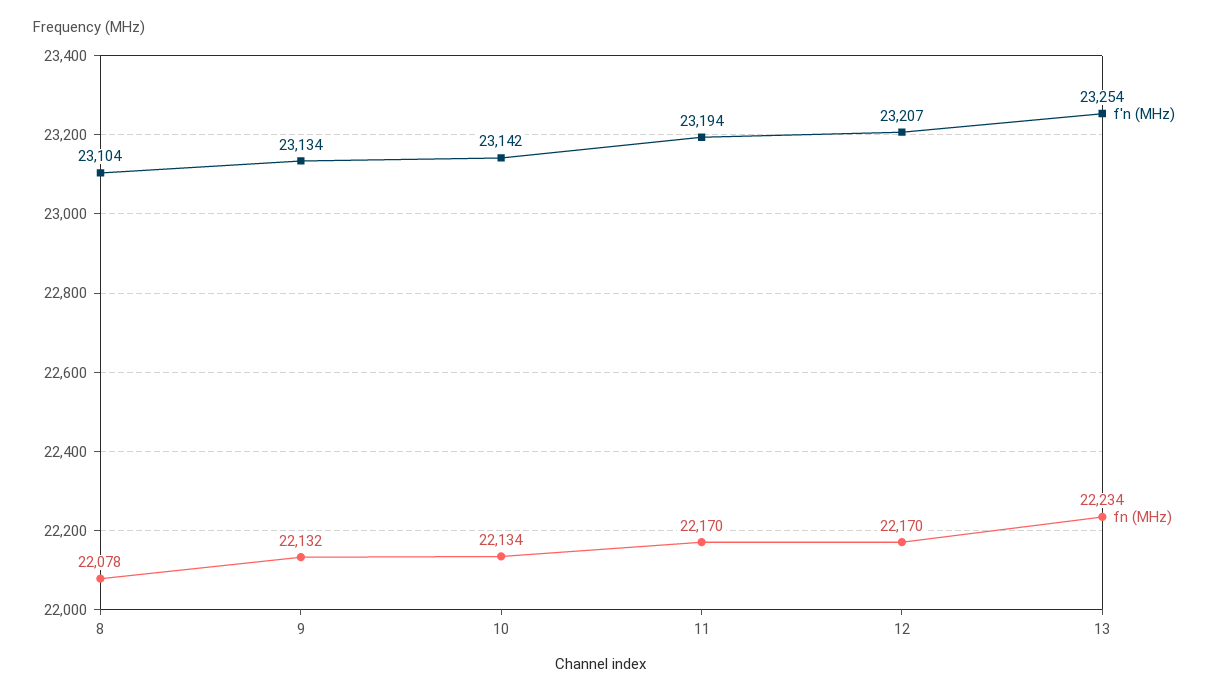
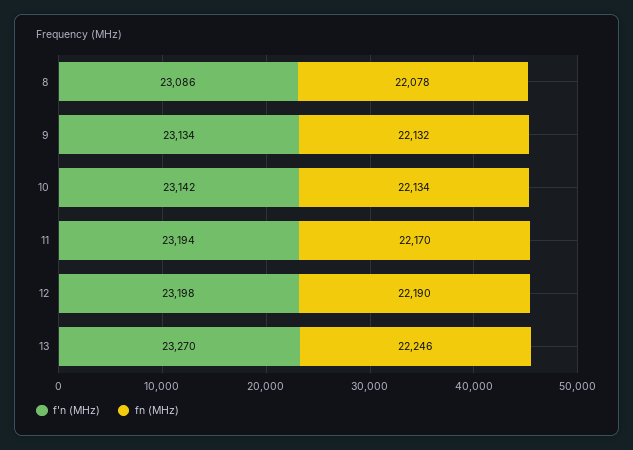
  {
    "f'n (MHz)": {
-     "8": 23104,
+     "8": 23086,
      "9": 23134,
      "10": 23142,
      "11": 23194,
-     "12": 23207,
+     "12": 23198,
-     "13": 23254
+     "13": 23270
    },
    "fn (MHz)": {
      "8": 22078,
      "9": 22132,
      "10": 22134,
      "11": 22170,
-     "12": 22170,
+     "12": 22190,
-     "13": 22234
+     "13": 22246
    }
  }

